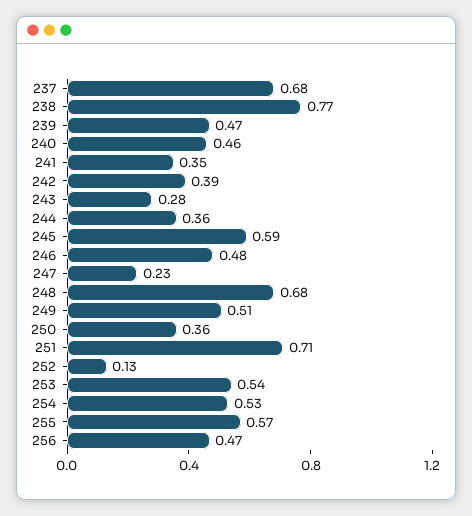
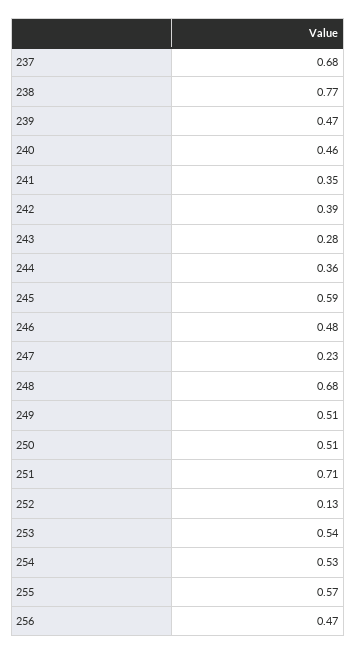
  {
    "237": 0.68,
    "238": 0.77,
    "239": 0.47,
    "240": 0.46,
    "241": 0.35,
    "242": 0.39,
    "243": 0.28,
    "244": 0.36,
    "245": 0.59,
    "246": 0.48,
    "247": 0.23,
    "248": 0.68,
    "249": 0.51,
-   "250": 0.36,
+   "250": 0.51,
    "251": 0.71,
    "252": 0.13,
    "253": 0.54,
    "254": 0.53,
    "255": 0.57,
    "256": 0.47
  }

